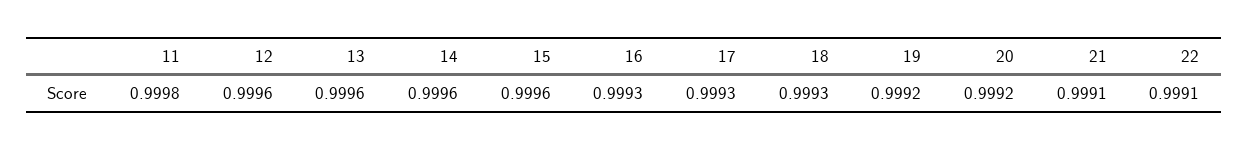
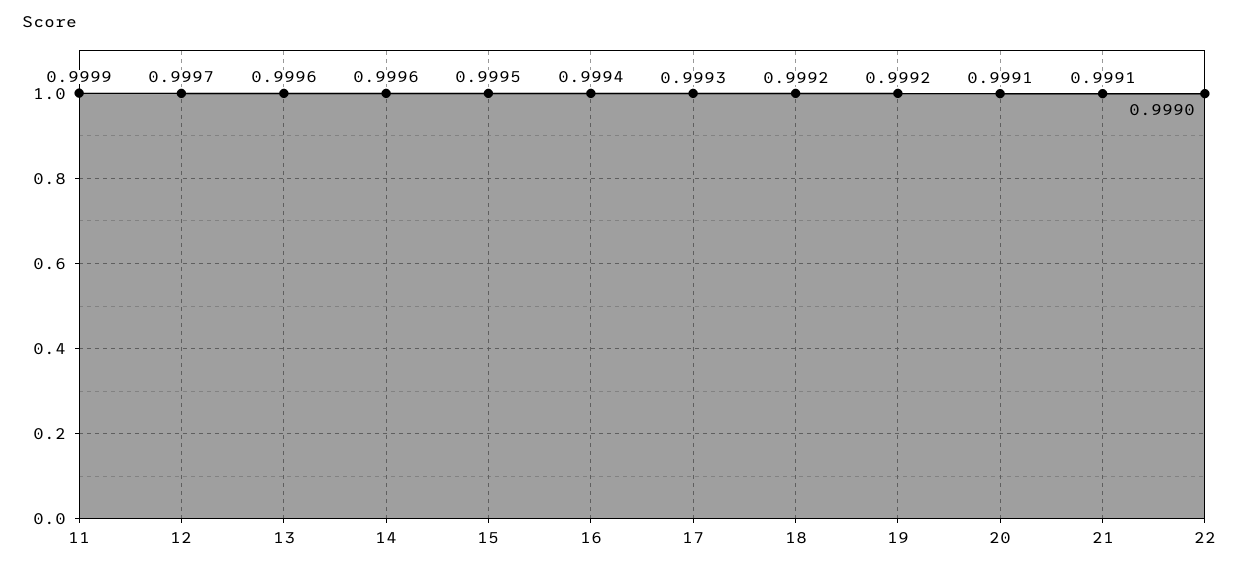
  {
-   "11": 0.9998,
+   "11": 0.9999,
-   "12": 0.9996,
+   "12": 0.9997,
    "13": 0.9996,
    "14": 0.9996,
-   "15": 0.9996,
+   "15": 0.9995,
-   "16": 0.9993,
+   "16": 0.9994,
    "17": 0.9993,
-   "18": 0.9993,
+   "18": 0.9992,
    "19": 0.9992,
-   "20": 0.9992,
+   "20": 0.9991,
    "21": 0.9991,
-   "22": 0.9991
+   "22": 0.999
  }

